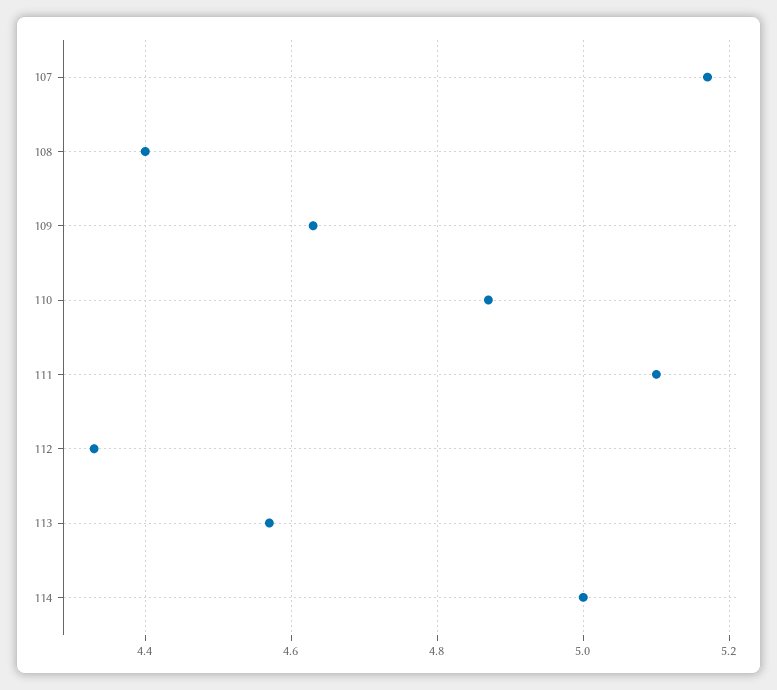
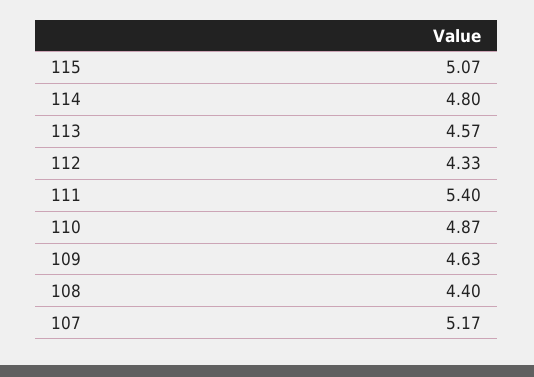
  {
    "107": 5.17,
    "108": 4.4,
    "109": 4.63,
    "110": 4.87,
-   "111": 5.1,
+   "111": 5.4,
    "112": 4.33,
    "113": 4.57,
-   "114": 5
+   "114": 4.8,
+   "115": 5.07
  }

